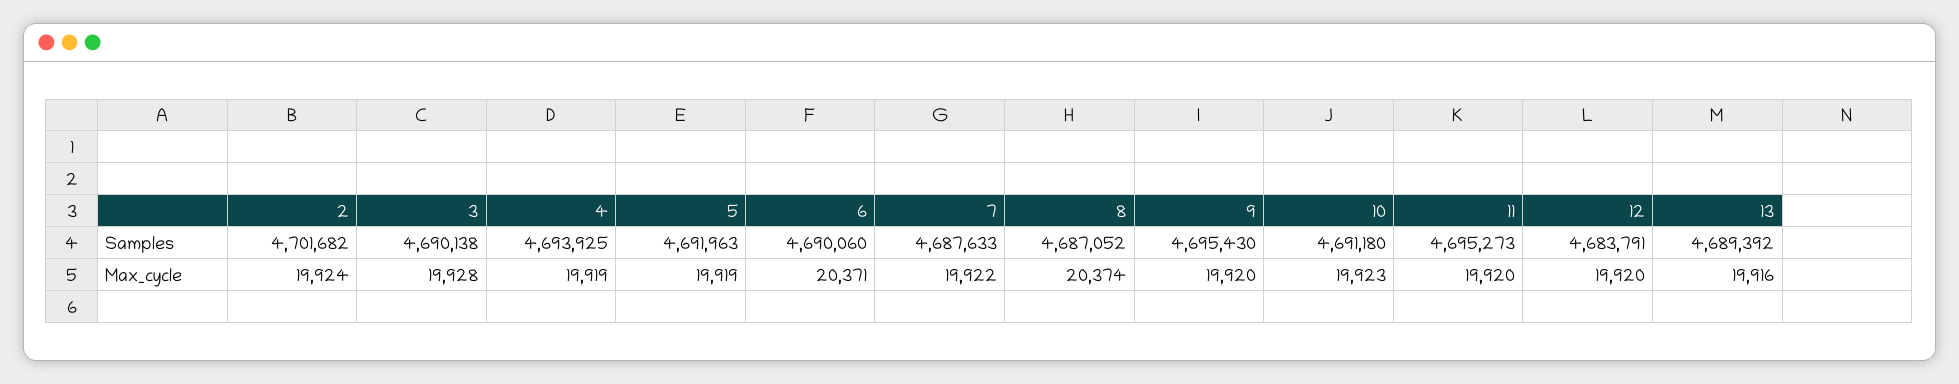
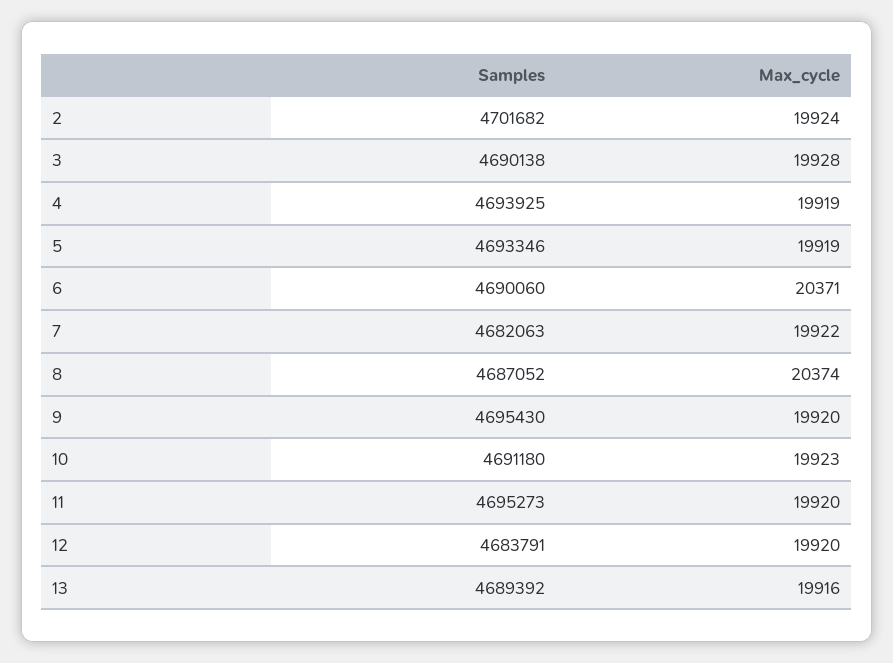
  {
    "2": {
      "Samples": 4701682,
      "Max_cycle": 19924
    },
    "3": {
      "Samples": 4690138,
      "Max_cycle": 19928
    },
    "4": {
      "Samples": 4693925,
      "Max_cycle": 19919
    },
    "5": {
-     "Samples": 4691963,
+     "Samples": 4693346,
      "Max_cycle": 19919
    },
    "6": {
      "Samples": 4690060,
      "Max_cycle": 20371
    },
    "7": {
-     "Samples": 4687633,
+     "Samples": 4682063,
      "Max_cycle": 19922
    },
    "8": {
      "Samples": 4687052,
      "Max_cycle": 20374
    },
    "9": {
      "Samples": 4695430,
      "Max_cycle": 19920
    },
    "10": {
      "Samples": 4691180,
      "Max_cycle": 19923
    },
    "11": {
      "Samples": 4695273,
      "Max_cycle": 19920
    },
    "12": {
      "Samples": 4683791,
      "Max_cycle": 19920
    },
    "13": {
      "Samples": 4689392,
      "Max_cycle": 19916
    }
  }

